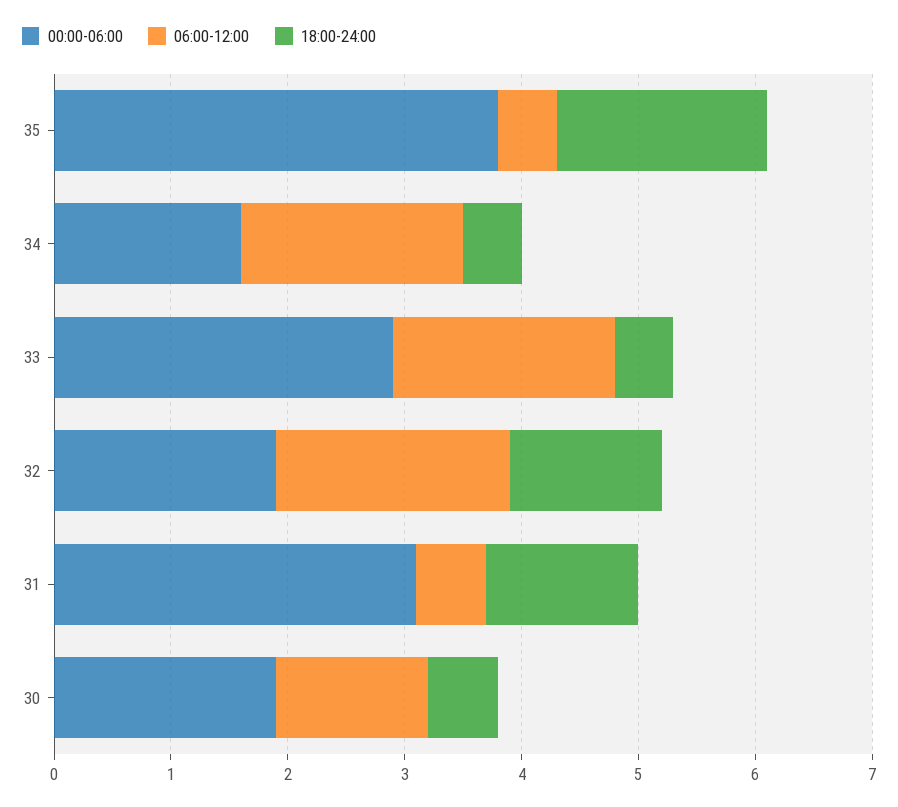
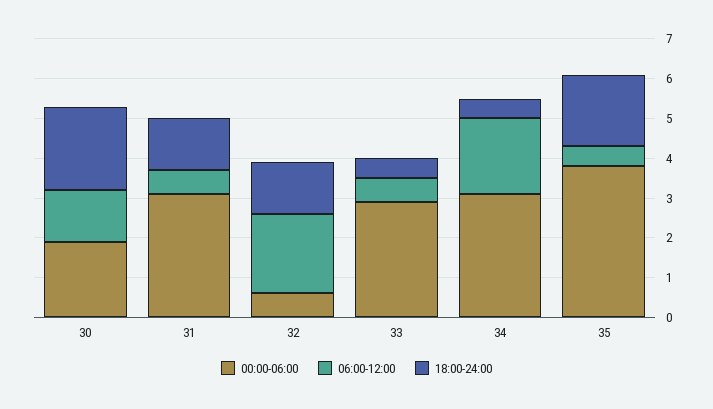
  {
    "00:00-06:00": {
      "35": 3.8,
-     "34": 1.6,
+     "34": 3,
      "33": 2.9,
-     "32": 1.9,
+     "32": 0.5,
      "31": 3.1,
      "30": 1.9
    },
    "06:00-12:00": {
      "35": 0.5,
      "34": 1.9,
-     "33": 1.9,
+     "33": 0.5,
      "32": 2,
      "31": 0.6,
      "30": 1.3
    },
    "18:00-24:00": {
      "35": 1.8,
      "34": 0.5,
      "33": 0.5,
      "32": 1.3,
      "31": 1.3,
-     "30": 0.6
+     "30": 2
    }
  }

